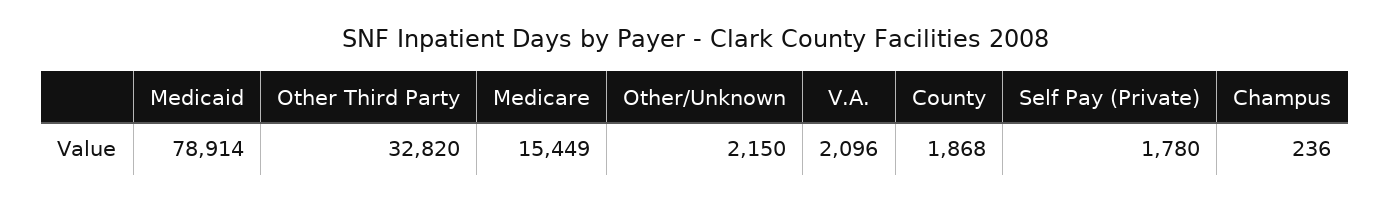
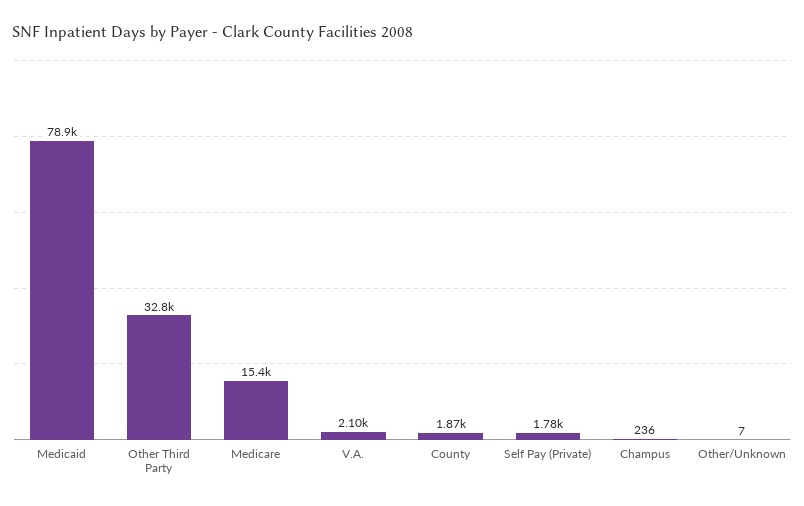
  {
    "Medicaid": 78914,
    "Other Third Party": 32820,
    "Medicare": 15449,
-   "Other/Unknown": 2150,
+   "Other/Unknown": 7,
    "V.A.": 2096,
    "County": 1868,
    "Self Pay (Private)": 1780,
    "Champus": 236
  }

